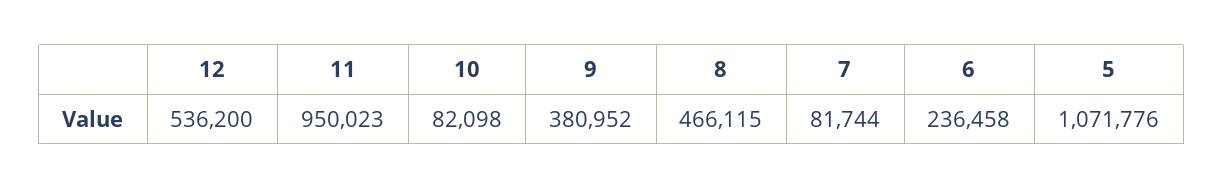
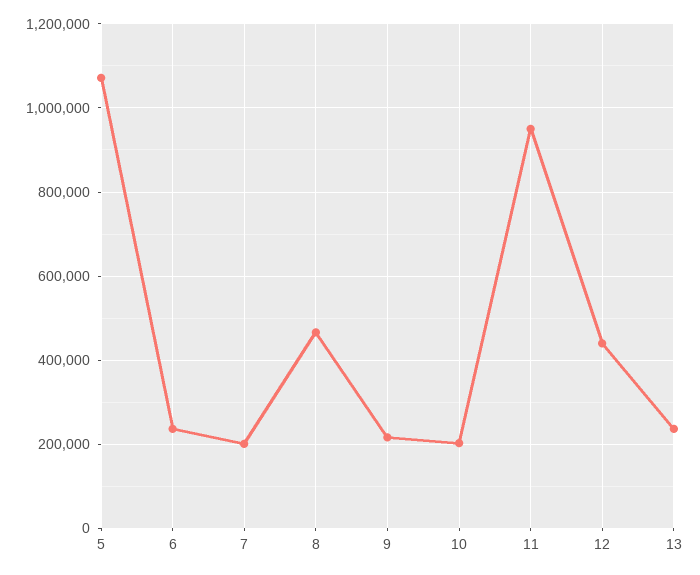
  {
-   "12": 536200,
+   "12": 440000,
    "11": 950023,
-   "10": 82098,
+   "10": 200000,
-   "9": 380952,
+   "9": 220000,
    "8": 466115,
-   "7": 81744,
+   "7": 200000,
    "6": 236458,
-   "5": 1071776
+   "5": 1071776,
+   "13": 240000
  }

